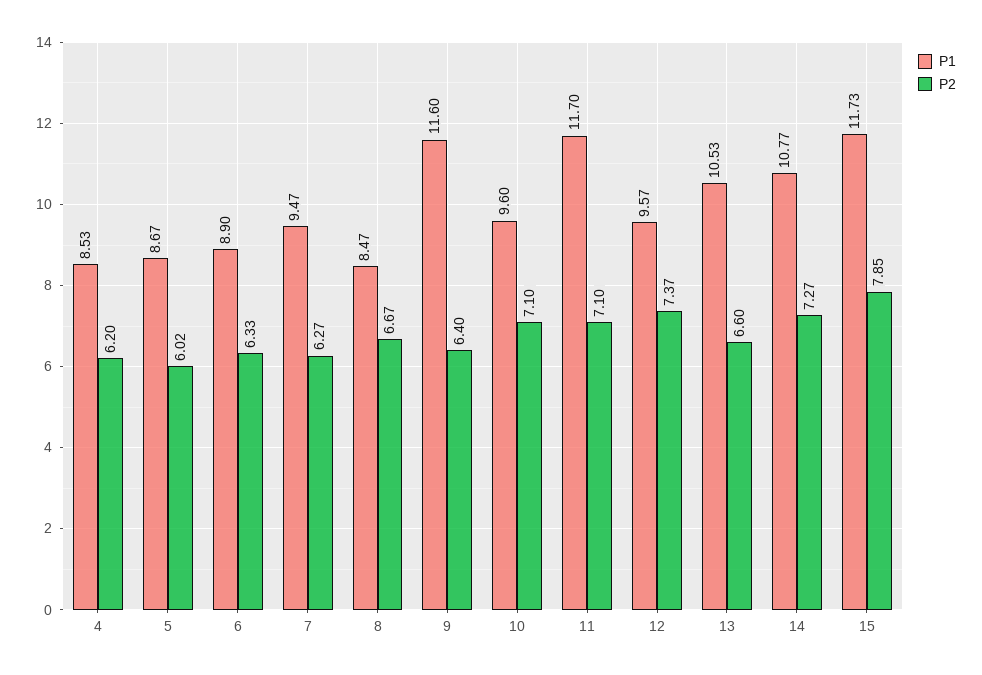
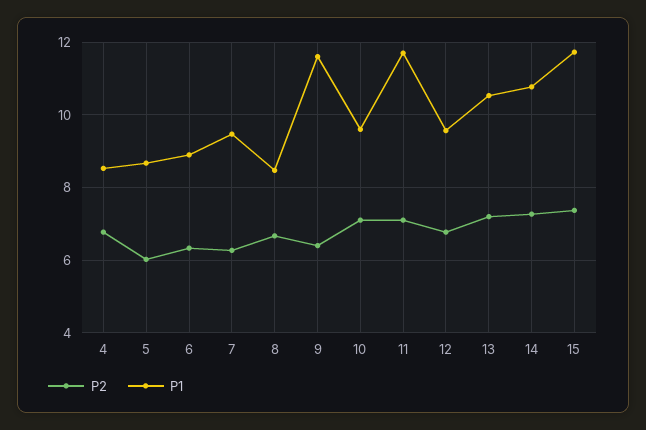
  {
    "P1": {
      "4": 8.53,
      "5": 8.67,
      "6": 8.9,
      "7": 9.47,
      "8": 8.47,
      "9": 11.6,
      "10": 9.6,
      "11": 11.7,
      "12": 9.57,
      "13": 10.53,
      "14": 10.77,
      "15": 11.73
    },
    "P2": {
-     "4": 6.2,
+     "4": 6.8,
      "5": 6.02,
      "6": 6.33,
      "7": 6.27,
      "8": 6.67,
      "9": 6.4,
      "10": 7.1,
      "11": 7.1,
-     "12": 7.37,
+     "12": 6.8,
-     "13": 6.6,
+     "13": 7.2,
      "14": 7.27,
-     "15": 7.85
+     "15": 7.4
    }
  }

